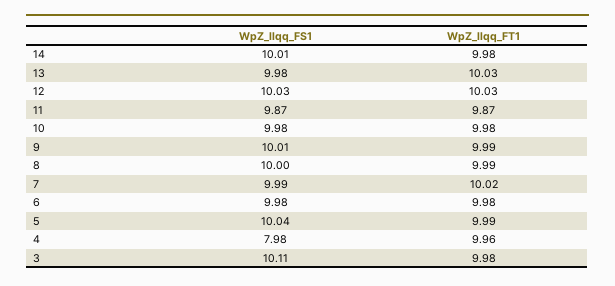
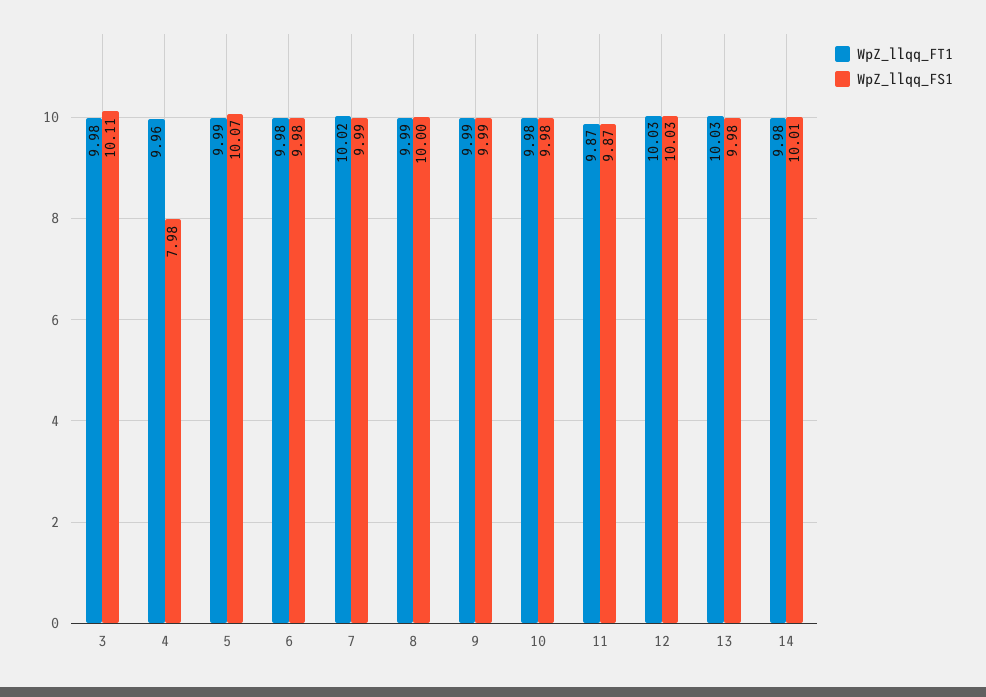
  {
    "WpZ_llqq_FS1": {
      "14": 10.01,
      "13": 9.98,
      "12": 10.03,
      "11": 9.87,
      "10": 9.98,
-     "9": 10.01,
+     "9": 9.99,
      "8": 10,
      "7": 9.99,
      "6": 9.98,
-     "5": 10.04,
+     "5": 10.07,
      "4": 7.98,
      "3": 10.11
    },
    "WpZ_llqq_FT1": {
      "14": 9.98,
      "13": 10.03,
      "12": 10.03,
      "11": 9.87,
      "10": 9.98,
      "9": 9.99,
      "8": 9.99,
      "7": 10.02,
      "6": 9.98,
      "5": 9.99,
      "4": 9.96,
      "3": 9.98
    }
  }

